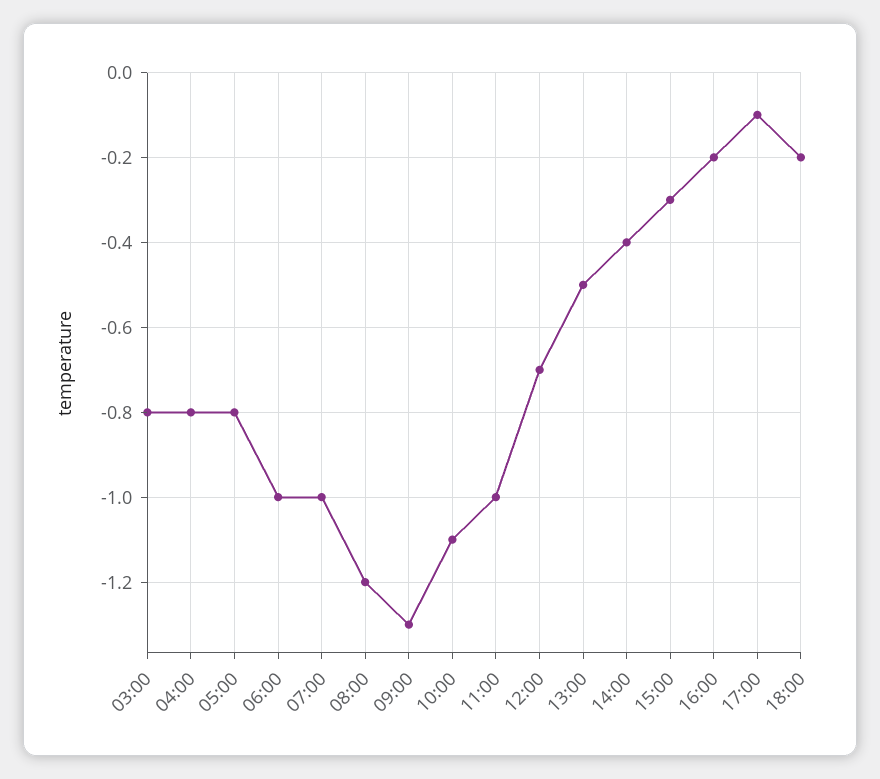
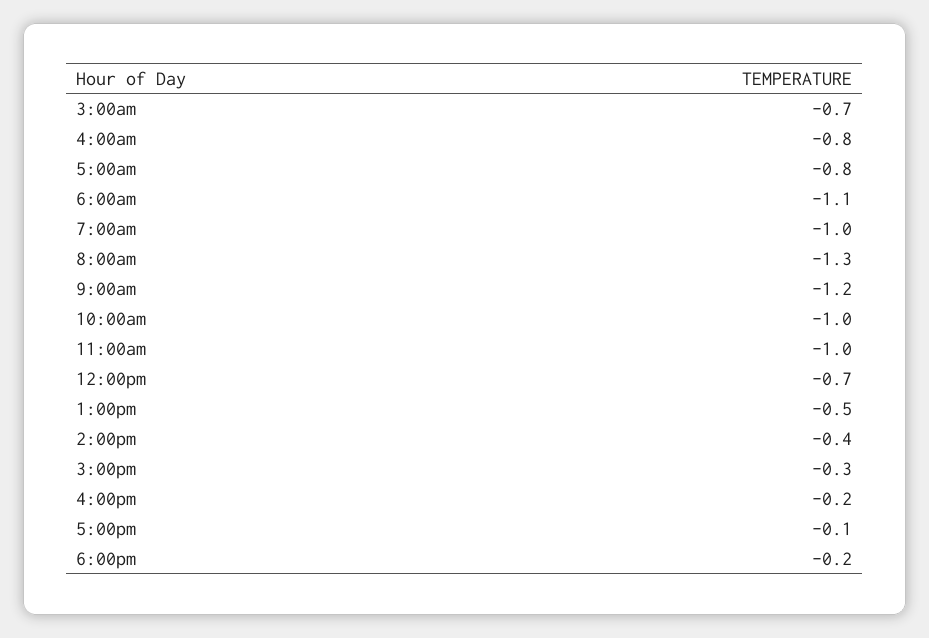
  {
-   "03:00": -0.8,
+   "03:00": -0.7,
    "04:00": -0.8,
    "05:00": -0.8,
-   "06:00": -1,
+   "06:00": -1.1,
    "07:00": -1,
-   "08:00": -1.2,
+   "08:00": -1.3,
-   "09:00": -1.3,
+   "09:00": -1.2,
-   "10:00": -1.1,
+   "10:00": -1,
    "11:00": -1,
    "12:00": -0.7,
    "13:00": -0.5,
    "14:00": -0.4,
    "15:00": -0.3,
    "16:00": -0.2,
    "17:00": -0.1,
    "18:00": -0.2
  }

